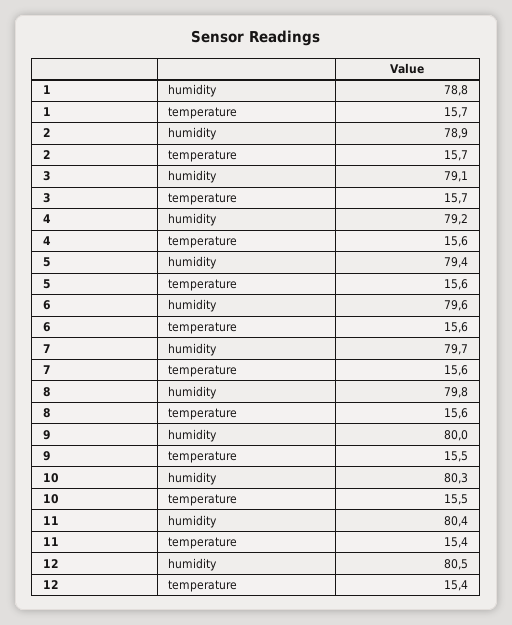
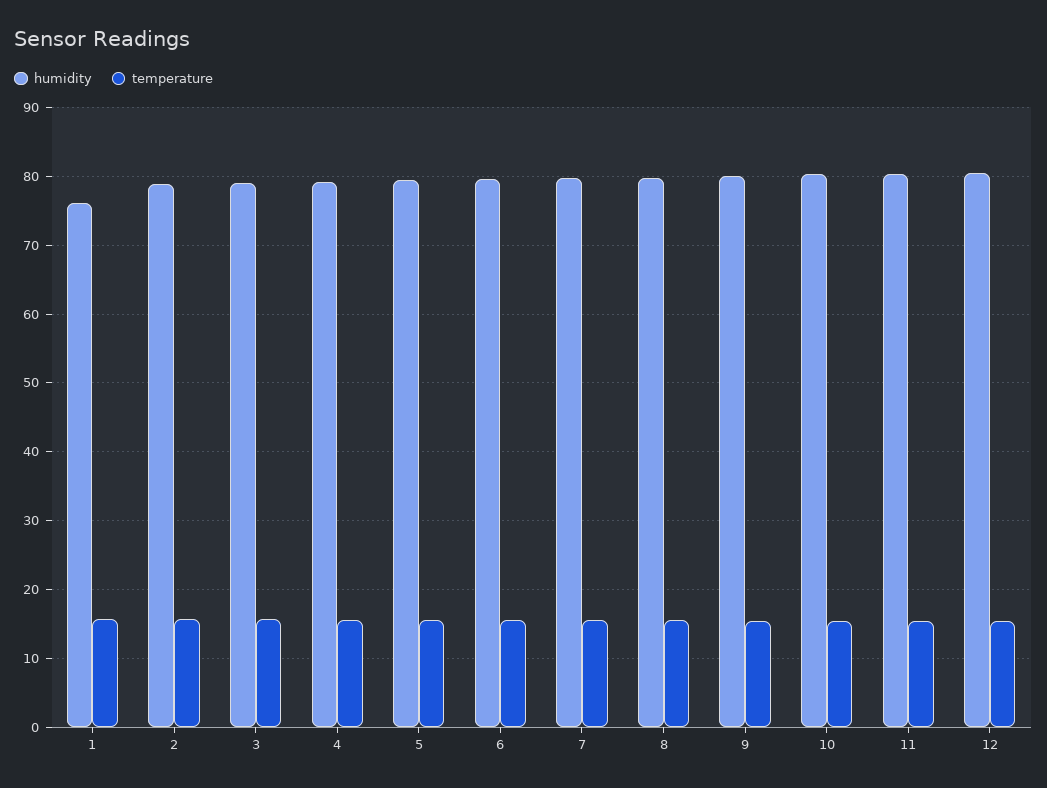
  {
    "humidity": {
-     "1": 78.8,
+     "1": 76,
      "2": 78.9,
      "3": 79.1,
      "4": 79.2,
      "5": 79.4,
      "6": 79.6,
      "7": 79.7,
      "8": 79.8,
      "9": 80,
      "10": 80.3,
      "11": 80.4,
      "12": 80.5
    },
    "temperature": {
      "1": 15.7,
      "2": 15.7,
      "3": 15.7,
      "4": 15.6,
      "5": 15.6,
      "6": 15.6,
      "7": 15.6,
      "8": 15.6,
      "9": 15.5,
      "10": 15.5,
      "11": 15.4,
      "12": 15.4
    }
  }

